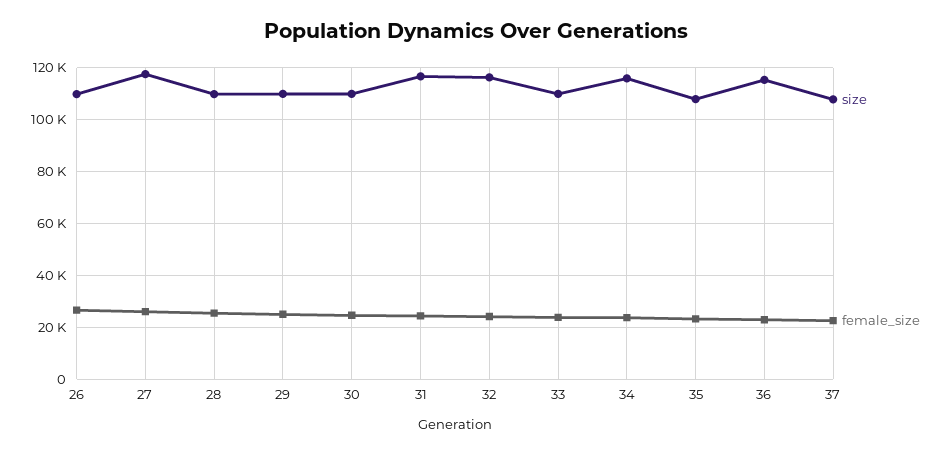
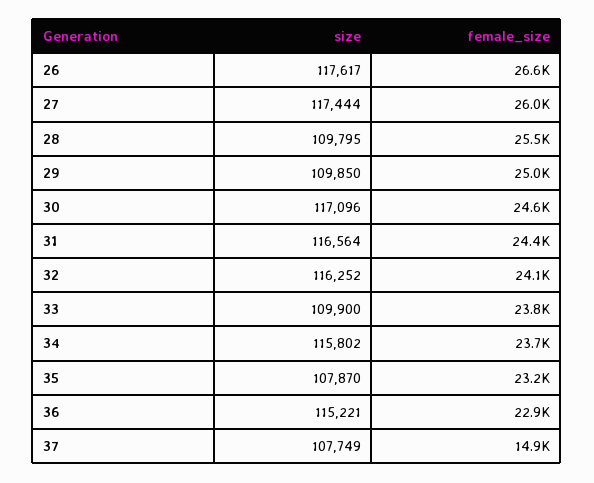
  {
    "size": {
-     "26": 110000,
+     "26": 117617,
      "27": 117444,
      "28": 109795,
      "29": 109850,
-     "30": 110000,
+     "30": 117096,
      "31": 116564,
      "32": 116252,
      "33": 109900,
      "34": 115802,
      "35": 107870,
      "36": 115221,
      "37": 107749
    },
    "female_size": {
      "26": 26600,
      "27": 26000,
      "28": 25500,
      "29": 25000,
      "30": 24600,
      "31": 24400,
      "32": 24100,
      "33": 23800,
      "34": 23700,
      "35": 23200,
      "36": 22900,
-     "37": 22500
+     "37": 14900
    }
  }

